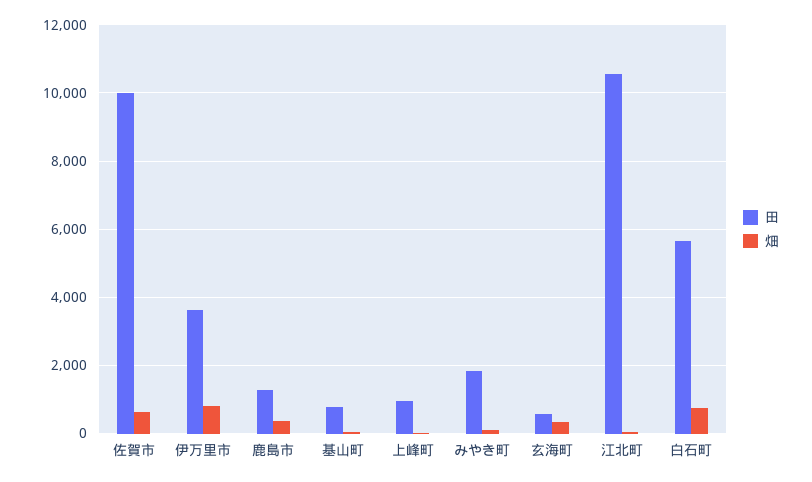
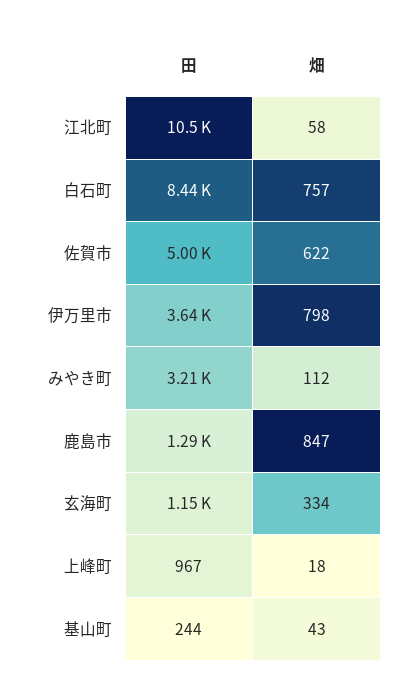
  {
    "田": {
-     "佐賀市": 10000,
+     "佐賀市": 5000,
      "伊万里市": 3640,
      "鹿島市": 1290,
-     "基山町": 800,
+     "基山町": 244,
      "上峰町": 967,
-     "みやき町": 1800,
+     "みやき町": 3210,
-     "玄海町": 600,
+     "玄海町": 1150,
      "江北町": 10500,
-     "白石町": 5600
+     "白石町": 8440
    },
    "畑": {
      "佐賀市": 622,
      "伊万里市": 798,
-     "鹿島市": 400,
+     "鹿島市": 847,
      "基山町": 43,
      "上峰町": 18,
      "みやき町": 112,
      "玄海町": 334,
      "江北町": 58,
      "白石町": 757
    }
  }

